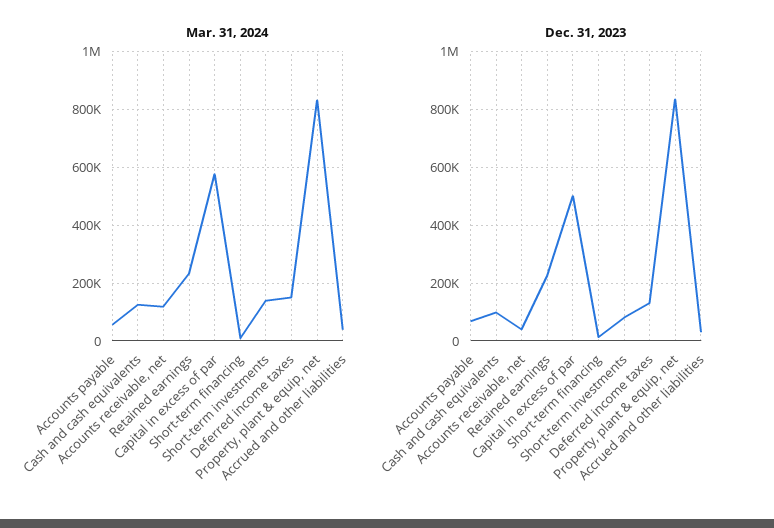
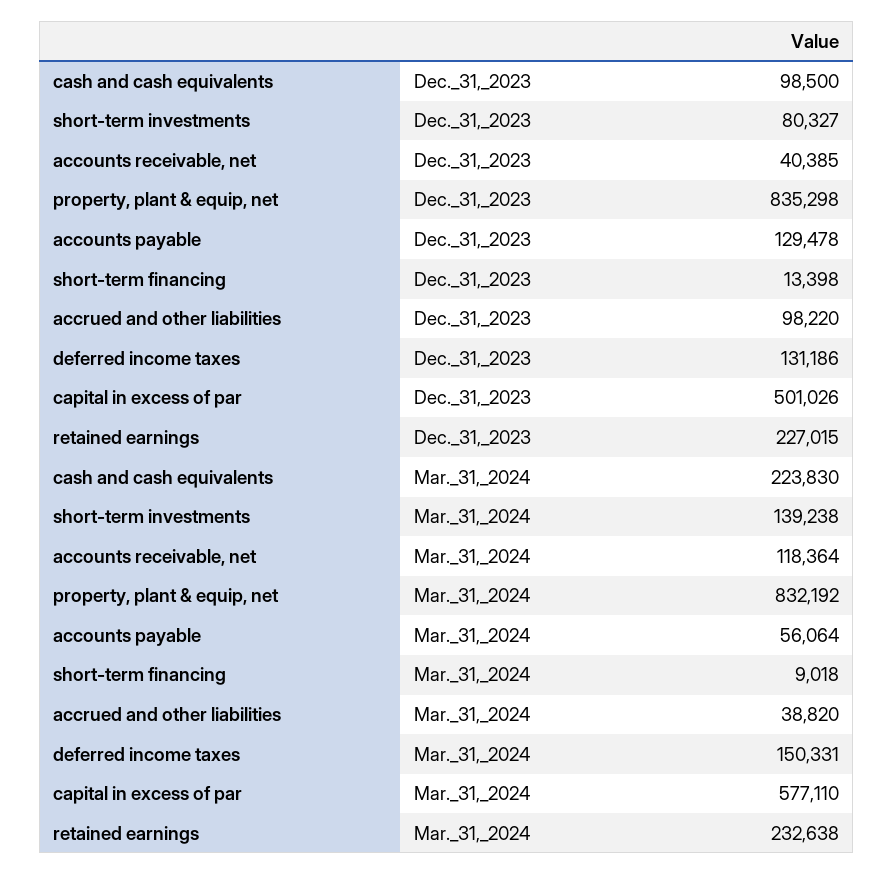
  {
    "Mar. 31, 2024": {
      "Accounts payable": 56064,
-     "Cash and cash equivalents": 125000,
+     "Cash and cash equivalents": 223830,
      "Accounts receivable, net": 118364,
      "Retained earnings": 232638,
      "Capital in excess of par": 577110,
      "Short-term financing": 9018,
      "Short-term investments": 139238,
      "Deferred income taxes": 150331,
      "Property, plant & equip, net": 832192,
      "Accrued and other liabilities": 38820
    },
    "Dec. 31, 2023": {
-     "Accounts payable": 75000,
+     "Accounts payable": 129478,
      "Cash and cash equivalents": 98500,
      "Accounts receivable, net": 40385,
      "Retained earnings": 227015,
      "Capital in excess of par": 501026,
      "Short-term financing": 13398,
      "Short-term investments": 80327,
      "Deferred income taxes": 131186,
      "Property, plant & equip, net": 835298,
-     "Accrued and other liabilities": 25000
+     "Accrued and other liabilities": 98220
    }
  }

